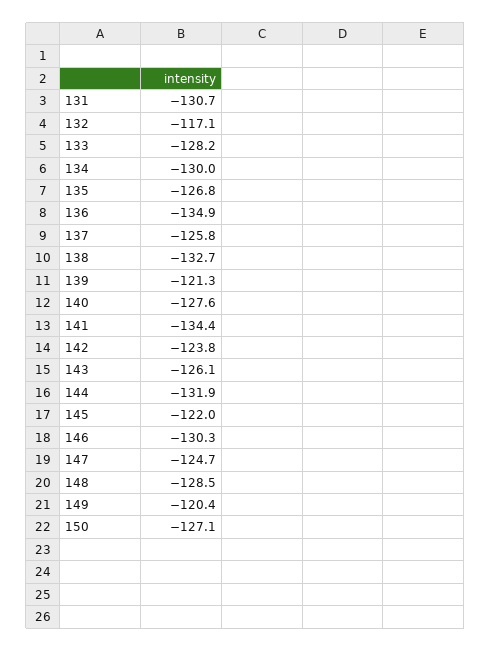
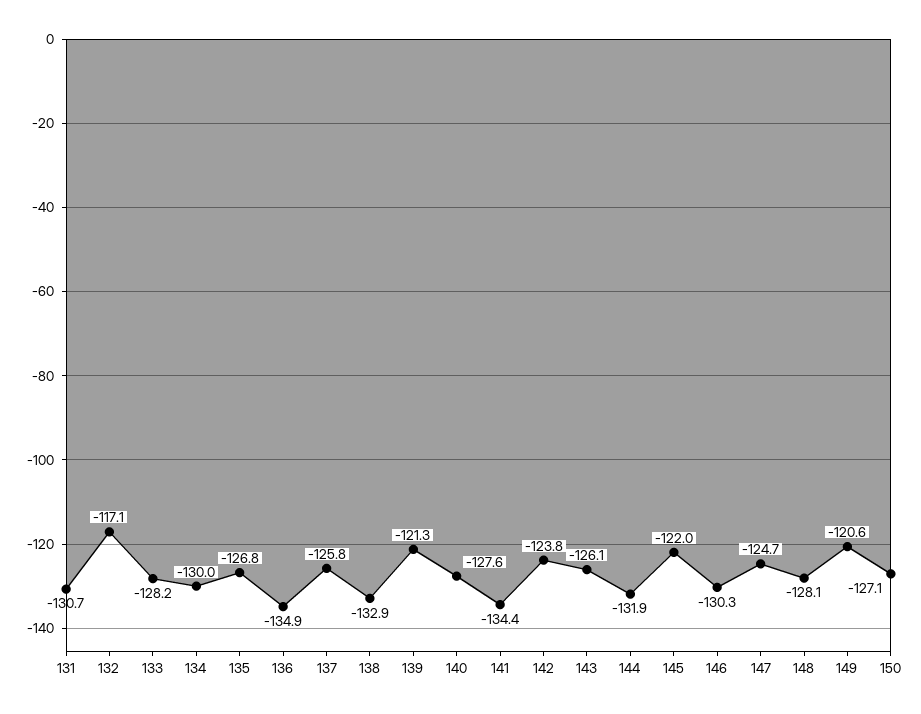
  {
    "131": -130.7,
    "132": -117.1,
    "133": -128.2,
    "134": -130,
    "135": -126.8,
    "136": -134.9,
    "137": -125.8,
-   "138": -132.7,
+   "138": -132.9,
    "139": -121.3,
    "140": -127.6,
    "141": -134.4,
    "142": -123.8,
    "143": -126.1,
    "144": -131.9,
    "145": -122,
    "146": -130.3,
    "147": -124.7,
-   "148": -128.5,
+   "148": -128.1,
-   "149": -120.4,
+   "149": -120.6,
    "150": -127.1
  }

